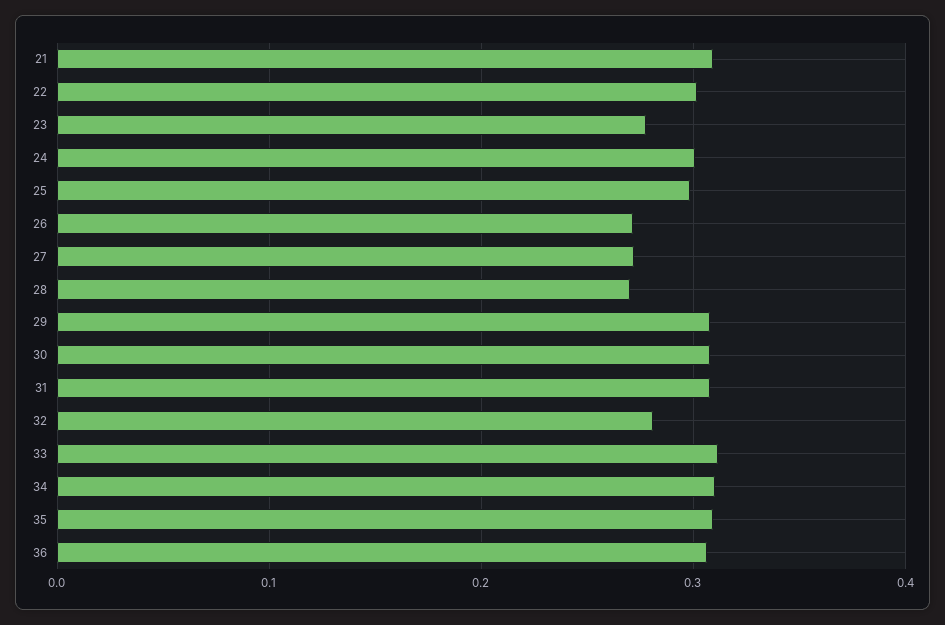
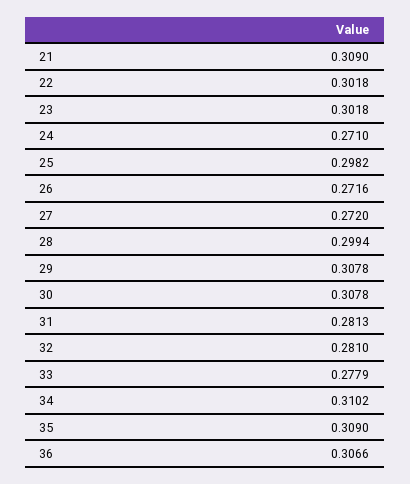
  {
    "21": 0.309,
    "22": 0.3018,
-   "23": 0.28,
+   "23": 0.3018,
-   "24": 0.3,
+   "24": 0.271,
    "25": 0.2982,
    "26": 0.2716,
    "27": 0.272,
-   "28": 0.27,
+   "28": 0.2994,
    "29": 0.3078,
    "30": 0.3078,
-   "31": 0.31,
+   "31": 0.2813,
    "32": 0.281,
-   "33": 0.31,
+   "33": 0.2779,
    "34": 0.3102,
    "35": 0.309,
    "36": 0.3066
  }

